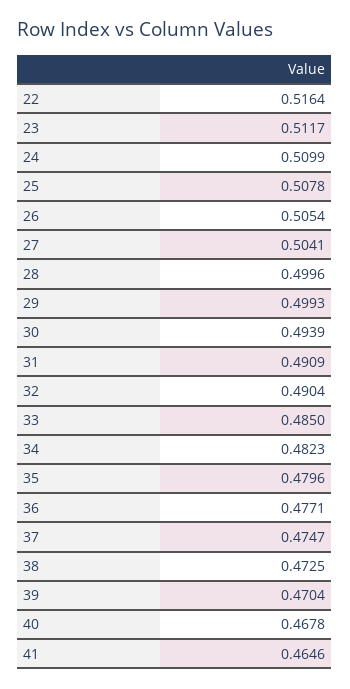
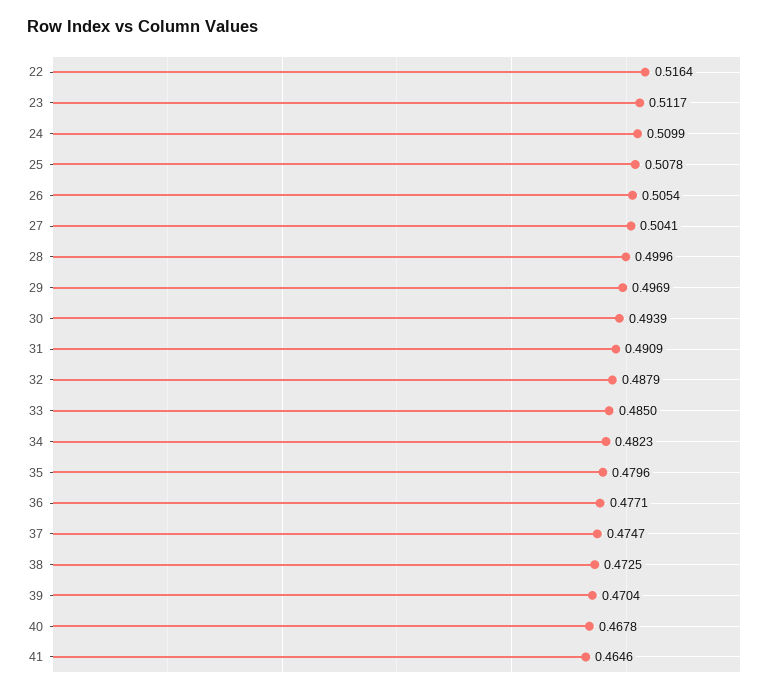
  {
    "22": 0.5164,
    "23": 0.5117,
    "24": 0.5099,
    "25": 0.5078,
    "26": 0.5054,
    "27": 0.5041,
    "28": 0.4996,
-   "29": 0.4993,
+   "29": 0.4969,
    "30": 0.4939,
    "31": 0.4909,
-   "32": 0.4904,
+   "32": 0.4879,
    "33": 0.485,
    "34": 0.4823,
    "35": 0.4796,
    "36": 0.4771,
    "37": 0.4747,
    "38": 0.4725,
    "39": 0.4704,
    "40": 0.4678,
    "41": 0.4646
  }

